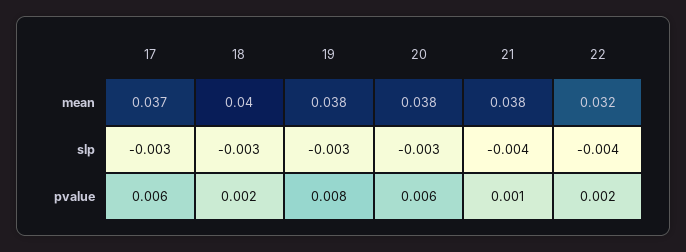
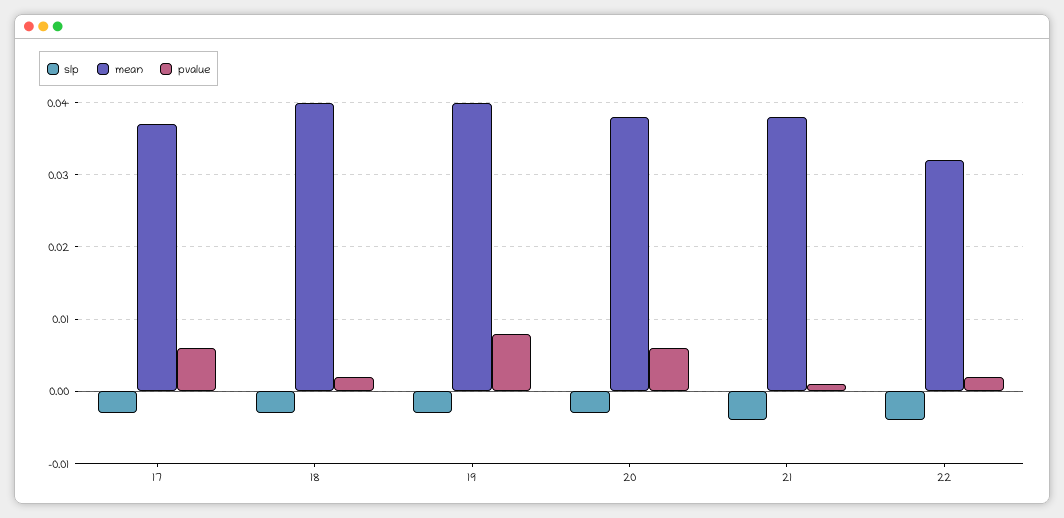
  {
    "mean": {
      "17": 0.037,
      "18": 0.04,
-     "19": 0.038,
+     "19": 0.04,
      "20": 0.038,
      "21": 0.038,
      "22": 0.032
    },
    "slp": {
      "17": -0.003,
      "18": -0.003,
      "19": -0.003,
      "20": -0.003,
      "21": -0.004,
      "22": -0.004
    },
    "pvalue": {
      "17": 0.006,
      "18": 0.002,
      "19": 0.008,
      "20": 0.006,
      "21": 0.001,
      "22": 0.002
    }
  }

